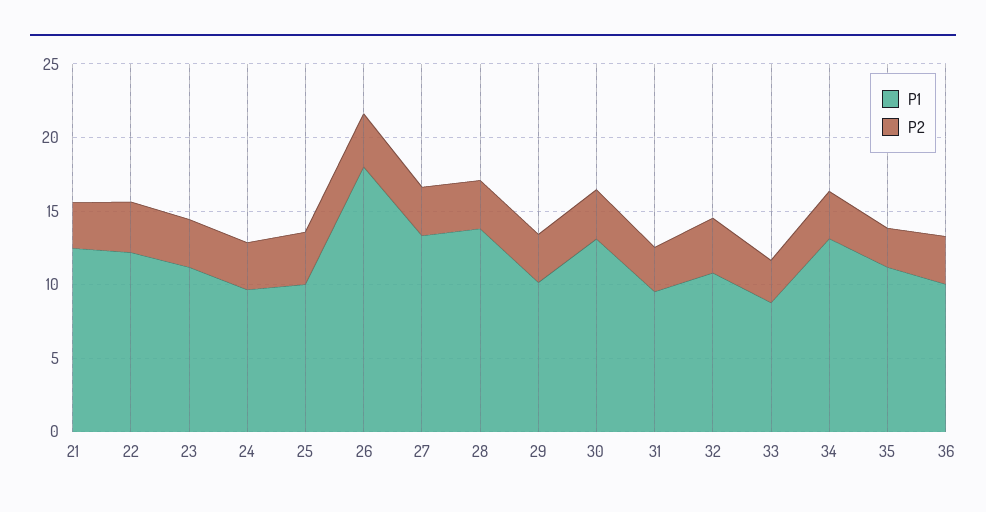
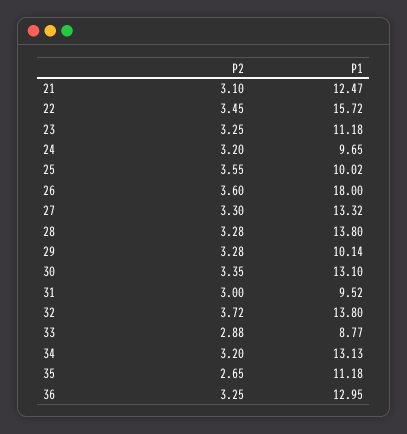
  {
    "P1": {
      "21": 12.47,
-     "22": 12,
+     "22": 15.72,
      "23": 11.18,
      "24": 9.65,
      "25": 10.02,
      "26": 18,
      "27": 13.32,
      "28": 13.8,
      "29": 10.14,
      "30": 13.1,
      "31": 9.52,
-     "32": 11,
+     "32": 13.8,
      "33": 8.77,
      "34": 13.13,
      "35": 11.18,
-     "36": 10
+     "36": 12.95
    },
    "P2": {
      "21": 3.1,
      "22": 3.45,
      "23": 3.25,
      "24": 3.2,
      "25": 3.55,
      "26": 3.6,
      "27": 3.3,
      "28": 3.28,
      "29": 3.28,
      "30": 3.35,
      "31": 3,
      "32": 3.72,
      "33": 2.88,
      "34": 3.2,
      "35": 2.65,
      "36": 3.25
    }
  }

